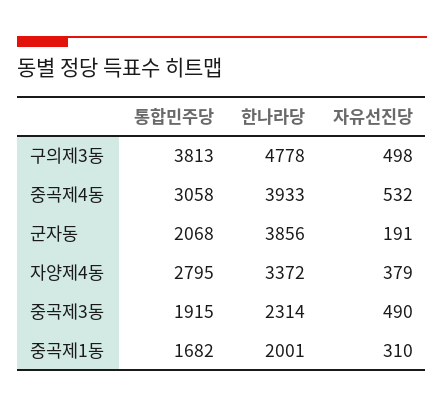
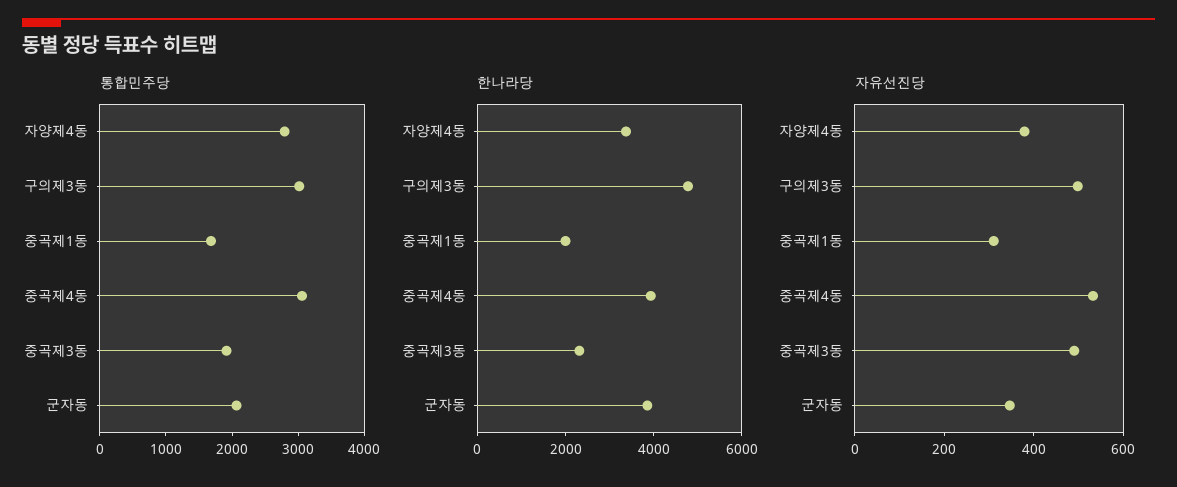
  {
    "통합민주당": {
-     "구의제3동": 3813,
+     "구의제3동": 3000,
      "중곡제4동": 3058,
      "군자동": 2068,
      "자양제4동": 2795,
      "중곡제3동": 1915,
      "중곡제1동": 1682
    },
    "한나라당": {
      "구의제3동": 4778,
      "중곡제4동": 3933,
      "군자동": 3856,
      "자양제4동": 3372,
      "중곡제3동": 2314,
      "중곡제1동": 2001
    },
    "자유선진당": {
      "구의제3동": 498,
      "중곡제4동": 532,
-     "군자동": 191,
+     "군자동": 350,
      "자양제4동": 379,
      "중곡제3동": 490,
      "중곡제1동": 310
    }
  }

